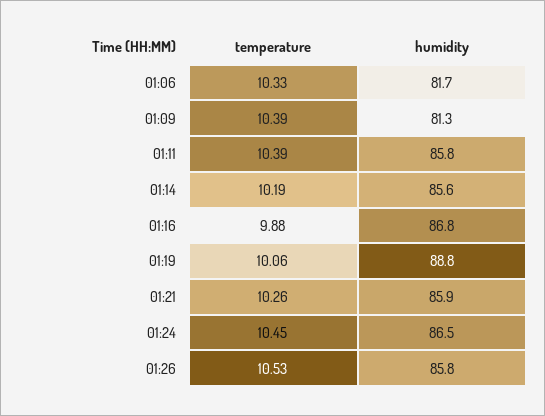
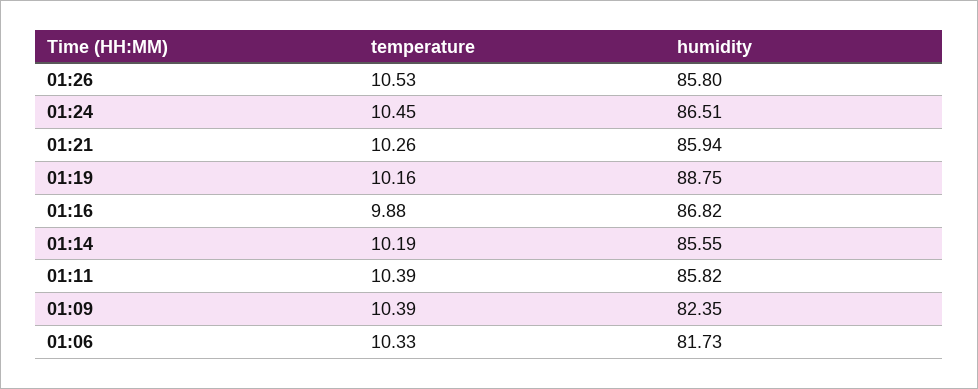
  {
    "temperature": {
      "01:06": 10.33,
      "01:09": 10.39,
      "01:11": 10.39,
      "01:14": 10.19,
      "01:16": 9.88,
-     "01:19": 10.06,
+     "01:19": 10.16,
      "01:21": 10.26,
      "01:24": 10.45,
      "01:26": 10.53
    },
    "humidity": {
      "01:06": 81.73,
-     "01:09": 81.3,
+     "01:09": 82.35,
      "01:11": 85.82,
      "01:14": 85.55,
      "01:16": 86.82,
      "01:19": 88.75,
      "01:21": 85.94,
      "01:24": 86.51,
      "01:26": 85.8
    }
  }

